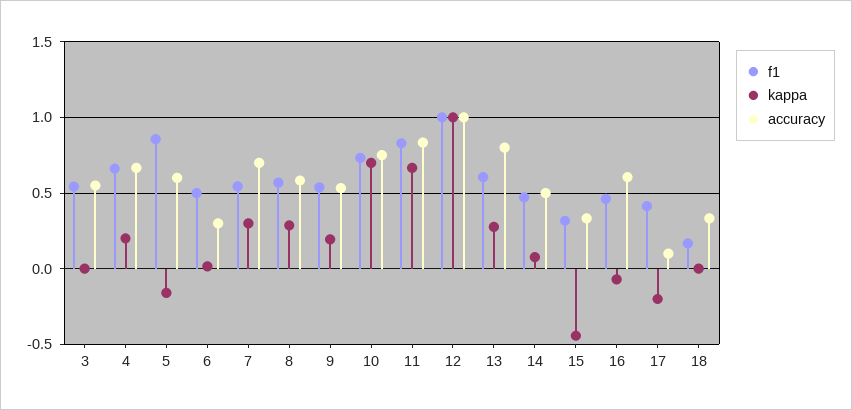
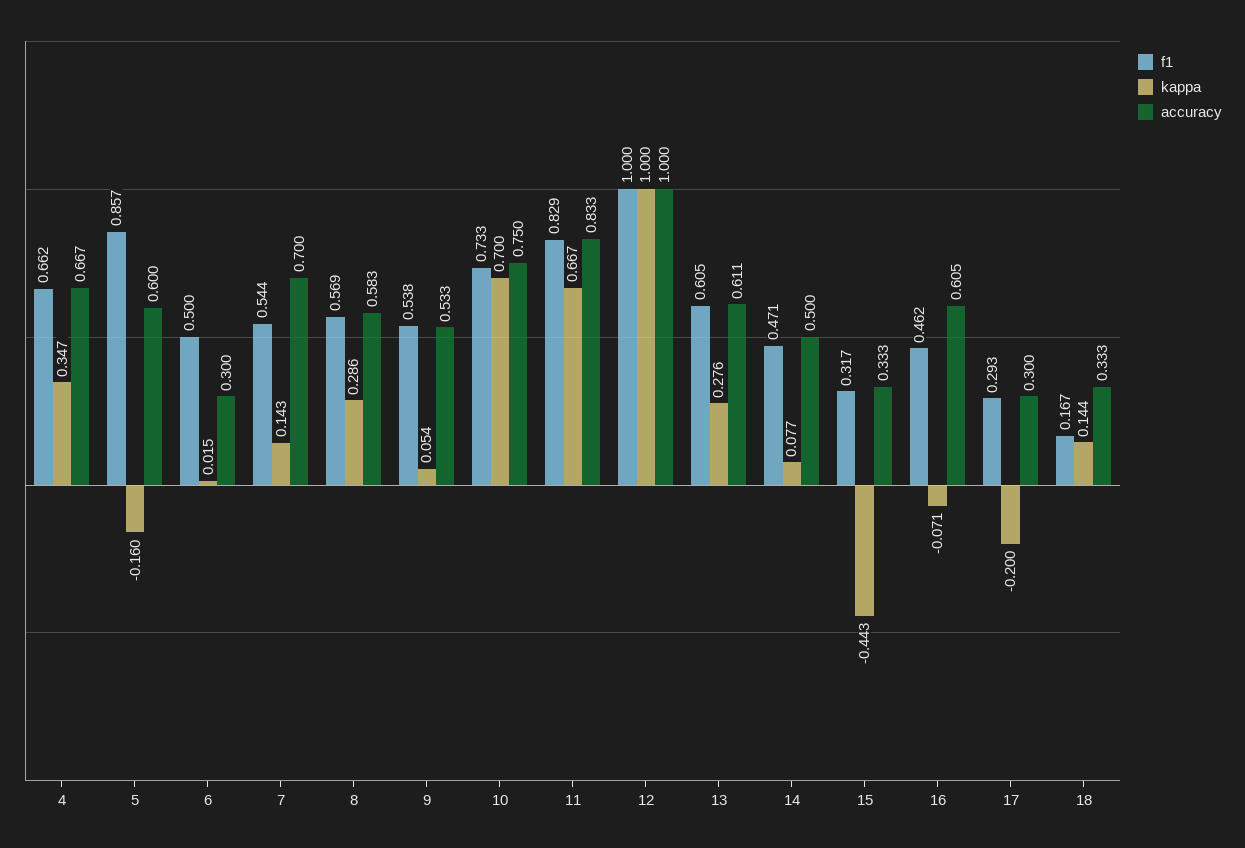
  {
    "f1": {
-     "3": 0.55,
      "4": 0.662,
      "5": 0.857,
      "6": 0.5,
      "7": 0.544,
      "8": 0.569,
      "9": 0.538,
      "10": 0.733,
      "11": 0.829,
      "12": 1,
      "13": 0.605,
      "14": 0.471,
      "15": 0.317,
      "16": 0.462,
-     "17": 0.4,
+     "17": 0.293,
      "18": 0.167
    },
    "kappa": {
-     "3": 0,
-     "4": 0.2,
+     "4": 0.347,
      "5": -0.16,
      "6": 0.015,
-     "7": 0.3,
+     "7": 0.143,
      "8": 0.286,
-     "9": 0.2,
+     "9": 0.054,
      "10": 0.7,
      "11": 0.667,
      "12": 1,
      "13": 0.276,
      "14": 0.077,
      "15": -0.443,
      "16": -0.071,
      "17": -0.2,
-     "18": 0
+     "18": 0.144
    },
    "accuracy": {
-     "3": 0.55,
      "4": 0.667,
      "5": 0.6,
      "6": 0.3,
      "7": 0.7,
      "8": 0.583,
      "9": 0.533,
      "10": 0.75,
      "11": 0.833,
      "12": 1,
-     "13": 0.8,
+     "13": 0.611,
      "14": 0.5,
      "15": 0.333,
      "16": 0.605,
-     "17": 0.1,
+     "17": 0.3,
      "18": 0.333
    }
  }

